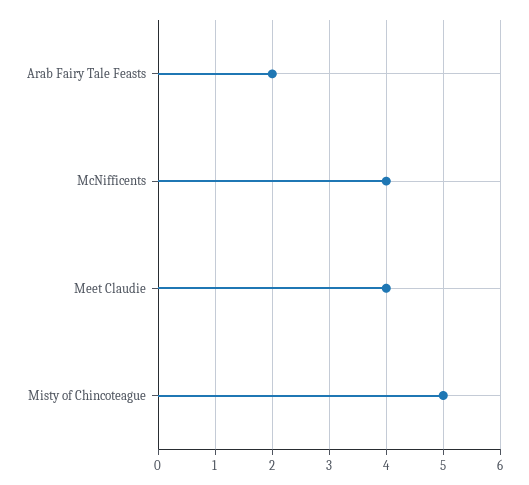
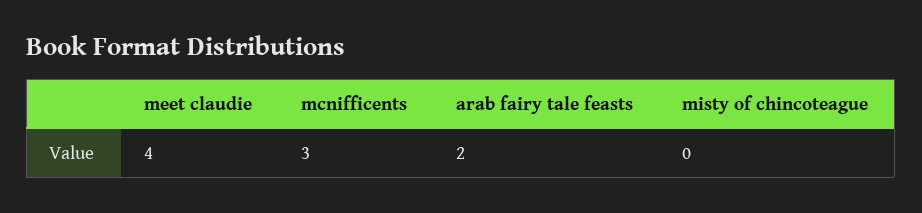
  {
    "Arab Fairy Tale Feasts": 2,
-   "McNifficents": 4,
+   "McNifficents": 3,
    "Meet Claudie": 4,
-   "Misty of Chincoteague": 5
+   "Misty of Chincoteague": 0
  }

